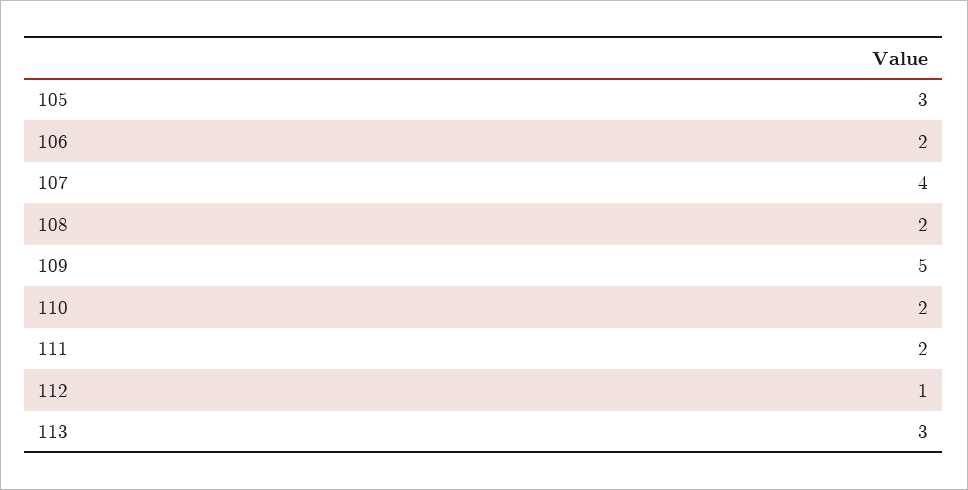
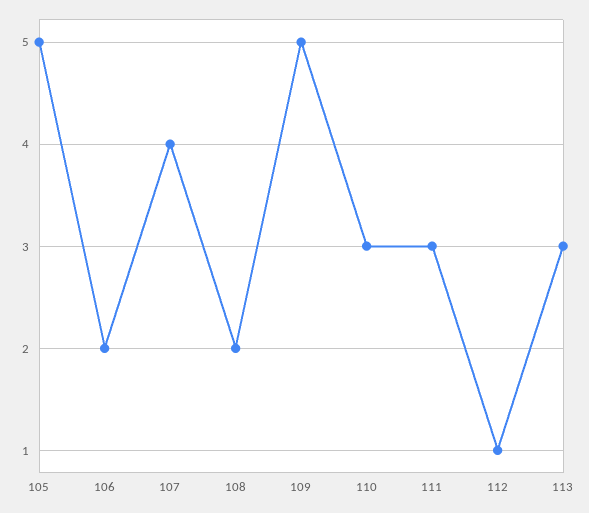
  {
-   "105": 3,
+   "105": 5,
    "106": 2,
    "107": 4,
    "108": 2,
    "109": 5,
-   "110": 2,
+   "110": 3,
-   "111": 2,
+   "111": 3,
    "112": 1,
    "113": 3
  }

